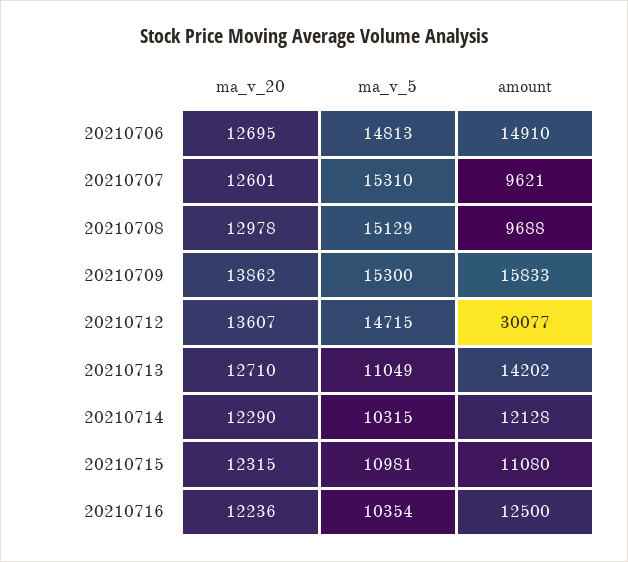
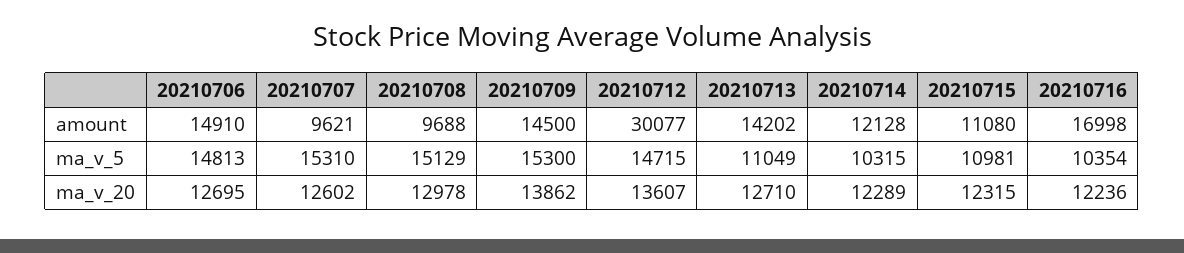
  {
    "ma_v_20": {
      "20210706": 12695,
-     "20210707": 12601,
+     "20210707": 12602,
      "20210708": 12978,
      "20210709": 13862,
      "20210712": 13607,
      "20210713": 12710,
-     "20210714": 12290,
+     "20210714": 12289,
      "20210715": 12315,
      "20210716": 12236
    },
    "ma_v_5": {
      "20210706": 14813,
      "20210707": 15310,
      "20210708": 15129,
      "20210709": 15300,
      "20210712": 14715,
      "20210713": 11049,
      "20210714": 10315,
      "20210715": 10981,
      "20210716": 10354
    },
    "amount": {
      "20210706": 14910,
      "20210707": 9621,
      "20210708": 9688,
-     "20210709": 15833,
+     "20210709": 14500,
      "20210712": 30077,
      "20210713": 14202,
      "20210714": 12128,
      "20210715": 11080,
-     "20210716": 12500
+     "20210716": 16998
    }
  }

